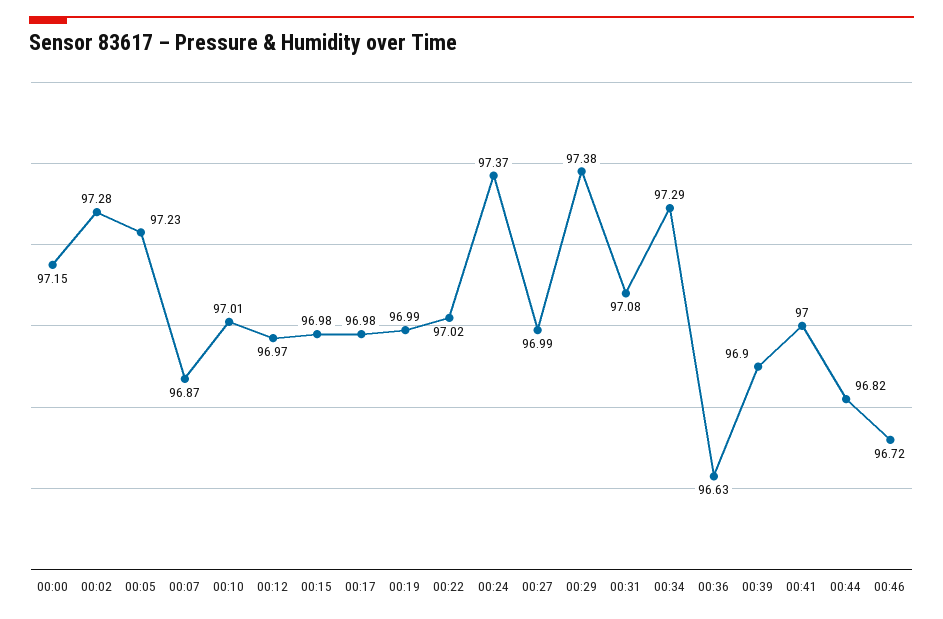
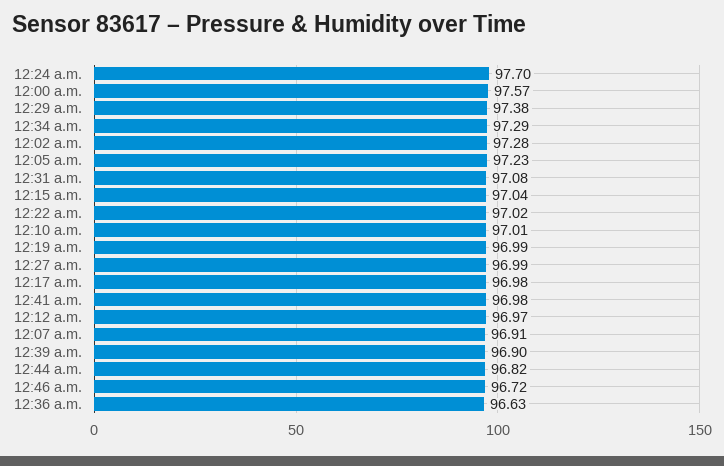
  {
-   "00:00": 97.15,
+   "00:00": 97.57,
    "00:02": 97.28,
    "00:05": 97.23,
-   "00:07": 96.87,
+   "00:07": 96.91,
    "00:10": 97.01,
    "00:12": 96.97,
-   "00:15": 96.98,
+   "00:15": 97.04,
    "00:17": 96.98,
    "00:19": 96.99,
    "00:22": 97.02,
-   "00:24": 97.37,
+   "00:24": 97.7,
    "00:27": 96.99,
    "00:29": 97.38,
    "00:31": 97.08,
    "00:34": 97.29,
    "00:36": 96.63,
    "00:39": 96.9,
-   "00:41": 97,
+   "00:41": 96.98,
    "00:44": 96.82,
    "00:46": 96.72
  }

